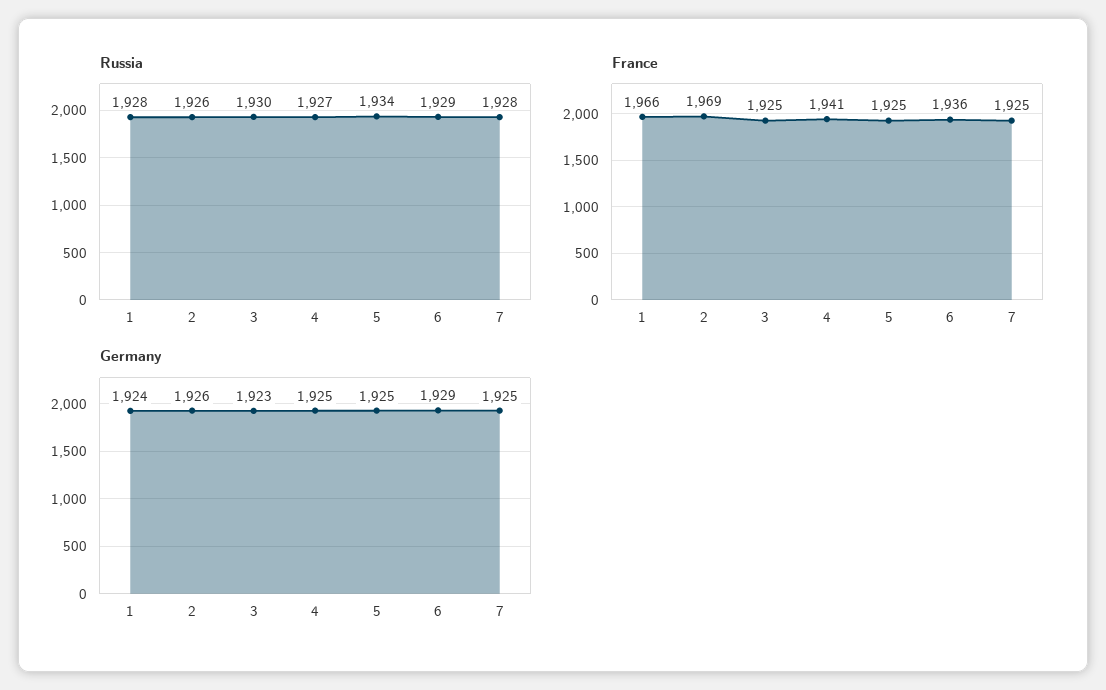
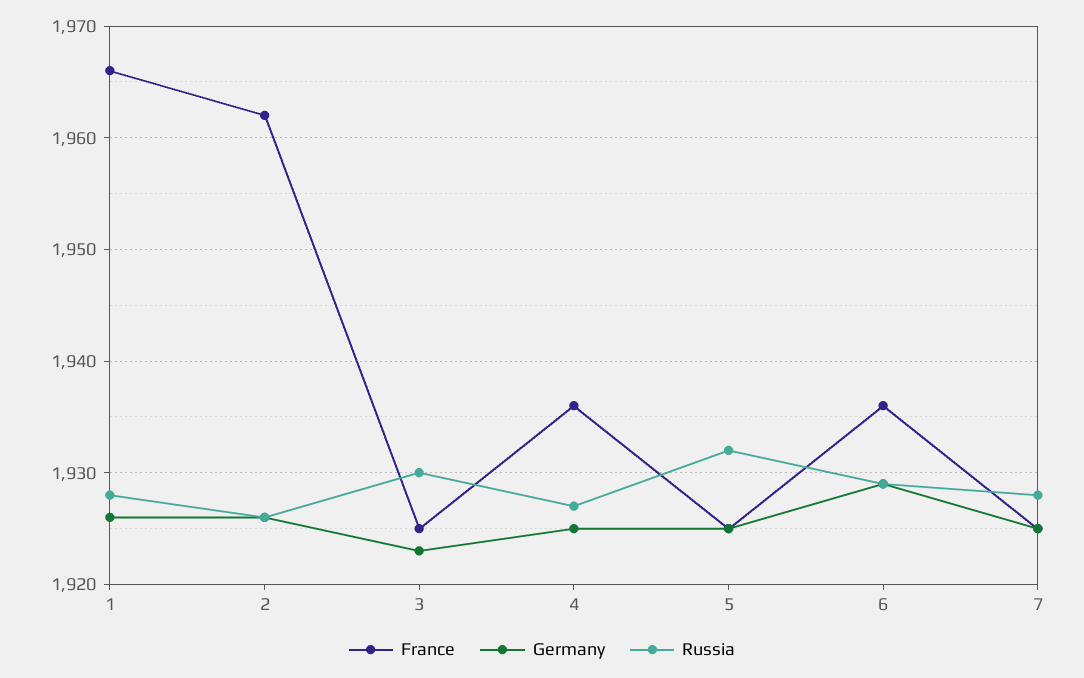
  {
    "Russia": {
      "1": 1928,
      "2": 1926,
      "3": 1930,
      "4": 1927,
-     "5": 1934,
+     "5": 1932,
      "6": 1929,
      "7": 1928
    },
    "France": {
      "1": 1966,
-     "2": 1969,
+     "2": 1962,
      "3": 1925,
-     "4": 1941,
+     "4": 1936,
      "5": 1925,
      "6": 1936,
      "7": 1925
    },
    "Germany": {
-     "1": 1924,
+     "1": 1926,
      "2": 1926,
      "3": 1923,
      "4": 1925,
      "5": 1925,
      "6": 1929,
      "7": 1925
    }
  }

